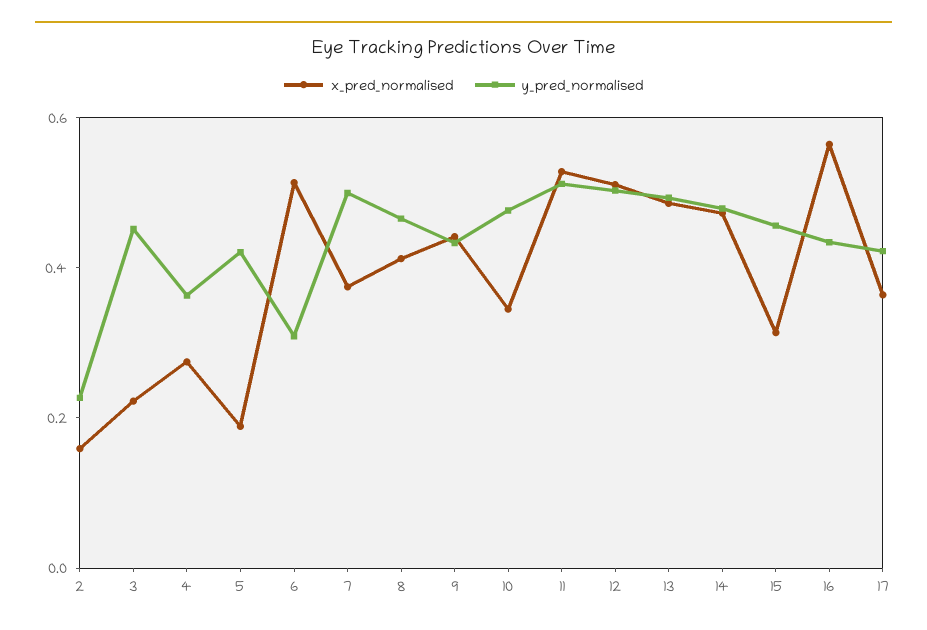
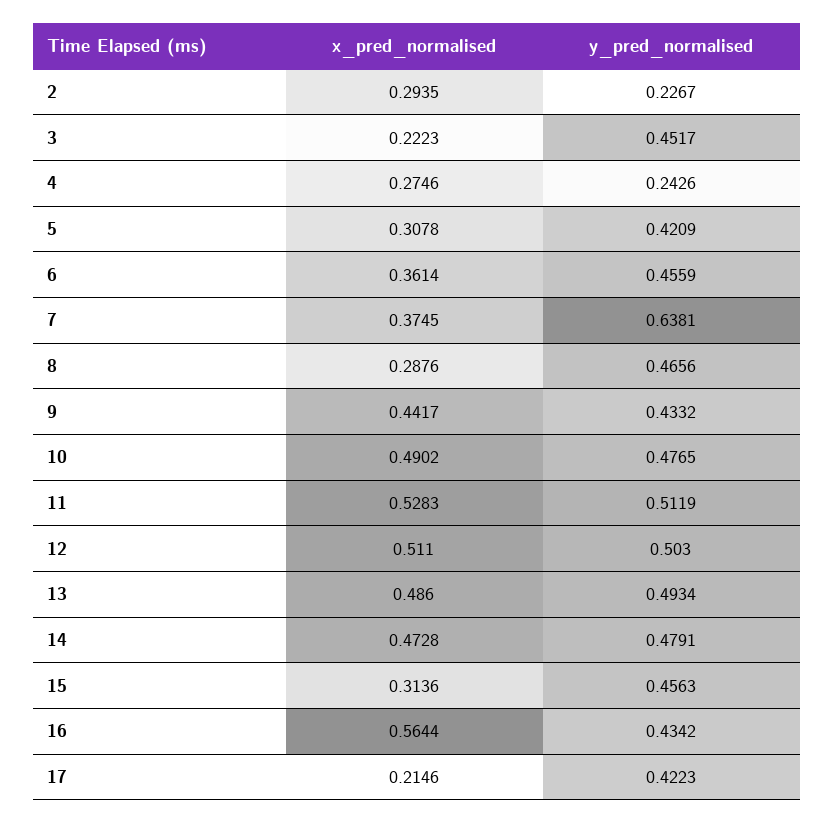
  {
    "x_pred_normalised": {
-     "2": 0.15,
+     "2": 0.2935,
      "3": 0.2223,
      "4": 0.2746,
-     "5": 0.2,
+     "5": 0.3078,
-     "6": 0.5,
+     "6": 0.3614,
      "7": 0.3745,
-     "8": 0.4,
+     "8": 0.2876,
      "9": 0.4417,
-     "10": 0.35,
+     "10": 0.4902,
      "11": 0.5283,
      "12": 0.511,
      "13": 0.486,
      "14": 0.4728,
      "15": 0.3136,
      "16": 0.5644,
-     "17": 0.35
+     "17": 0.2146
    },
    "y_pred_normalised": {
      "2": 0.2267,
      "3": 0.4517,
-     "4": 0.35,
+     "4": 0.2426,
      "5": 0.4209,
-     "6": 0.3,
+     "6": 0.4559,
-     "7": 0.5,
+     "7": 0.6381,
      "8": 0.4656,
      "9": 0.4332,
      "10": 0.4765,
      "11": 0.5119,
      "12": 0.503,
      "13": 0.4934,
      "14": 0.4791,
      "15": 0.4563,
      "16": 0.4342,
      "17": 0.4223
    }
  }

